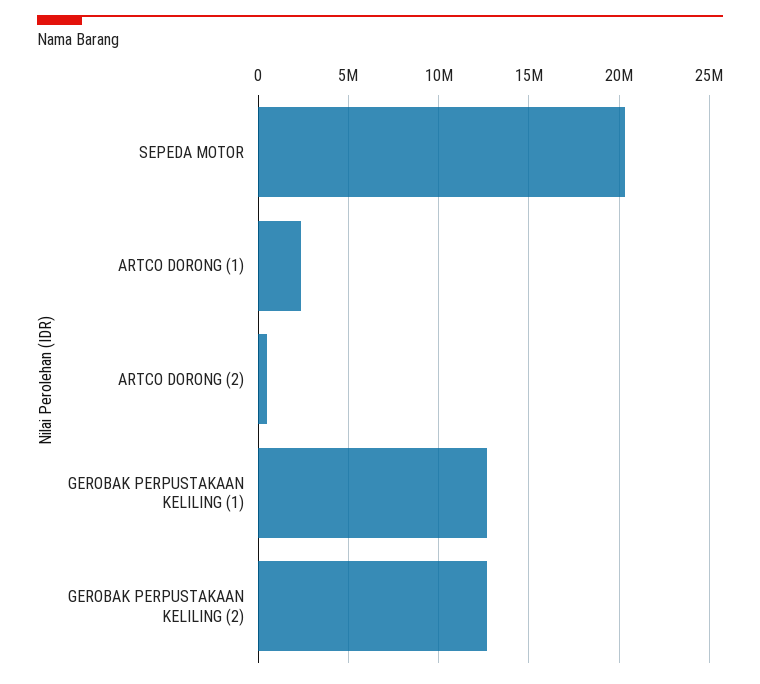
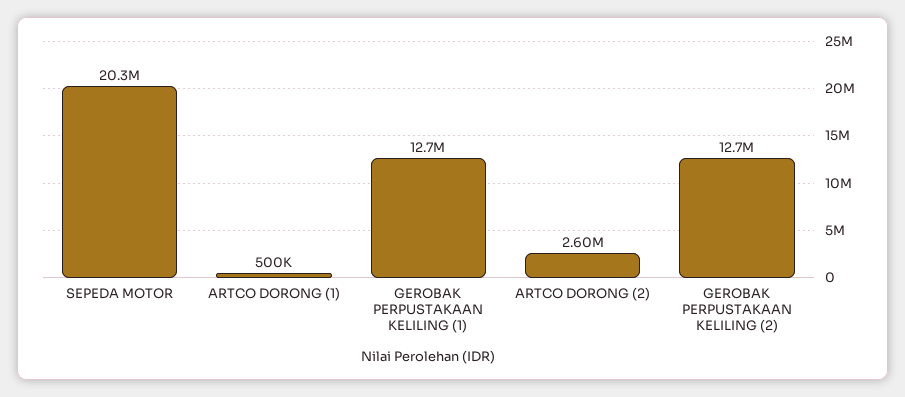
  {
    "SEPEDA MOTOR": 20300000,
-   "ARTCO DORONG (1)": 2500000,
+   "ARTCO DORONG (1)": 500000,
-   "ARTCO DORONG (2)": 500000,
+   "ARTCO DORONG (2)": 2600000,
    "GEROBAK PERPUSTAKAAN KELILING (1)": 12700000,
    "GEROBAK PERPUSTAKAAN KELILING (2)": 12700000
  }

